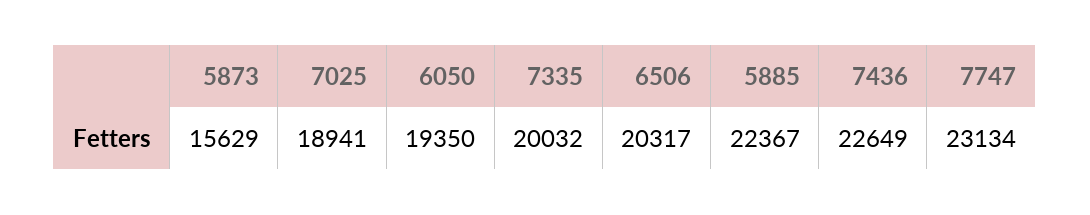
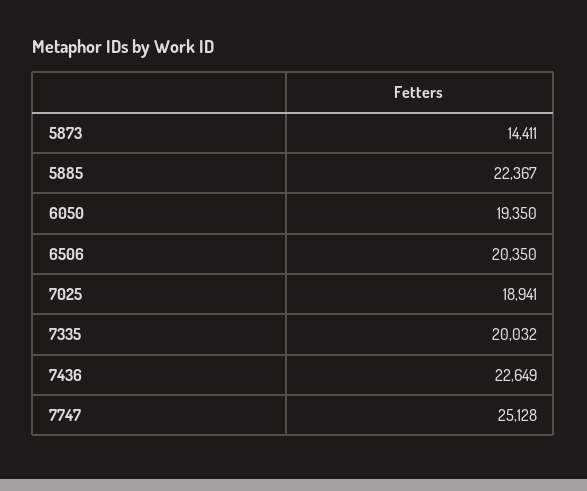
  {
-   "5873": 15629,
+   "5873": 14411,
    "7025": 18941,
    "6050": 19350,
    "7335": 20032,
-   "6506": 20317,
+   "6506": 20350,
    "5885": 22367,
    "7436": 22649,
-   "7747": 23134
+   "7747": 25128
  }

